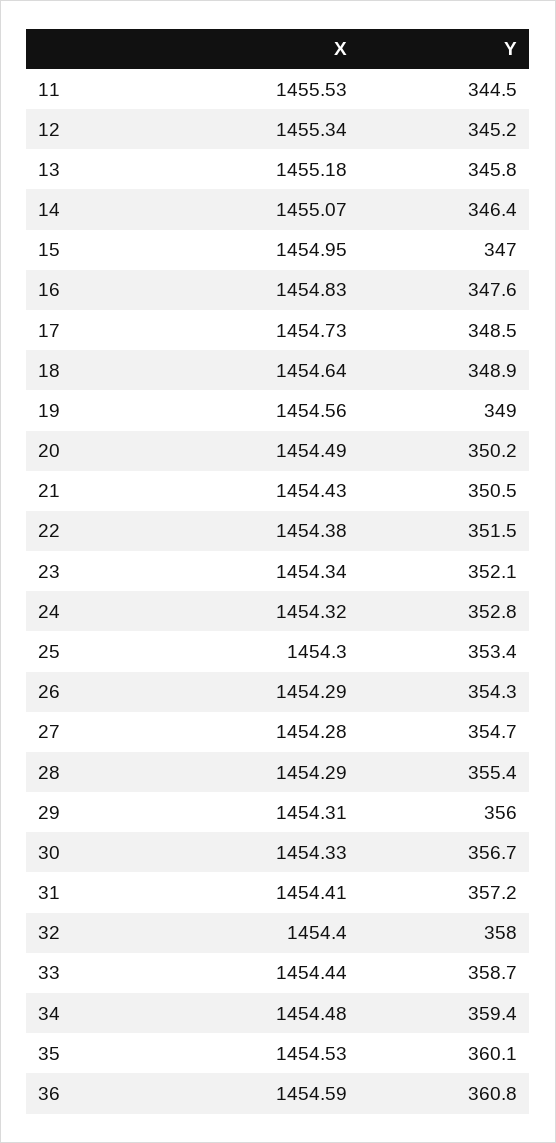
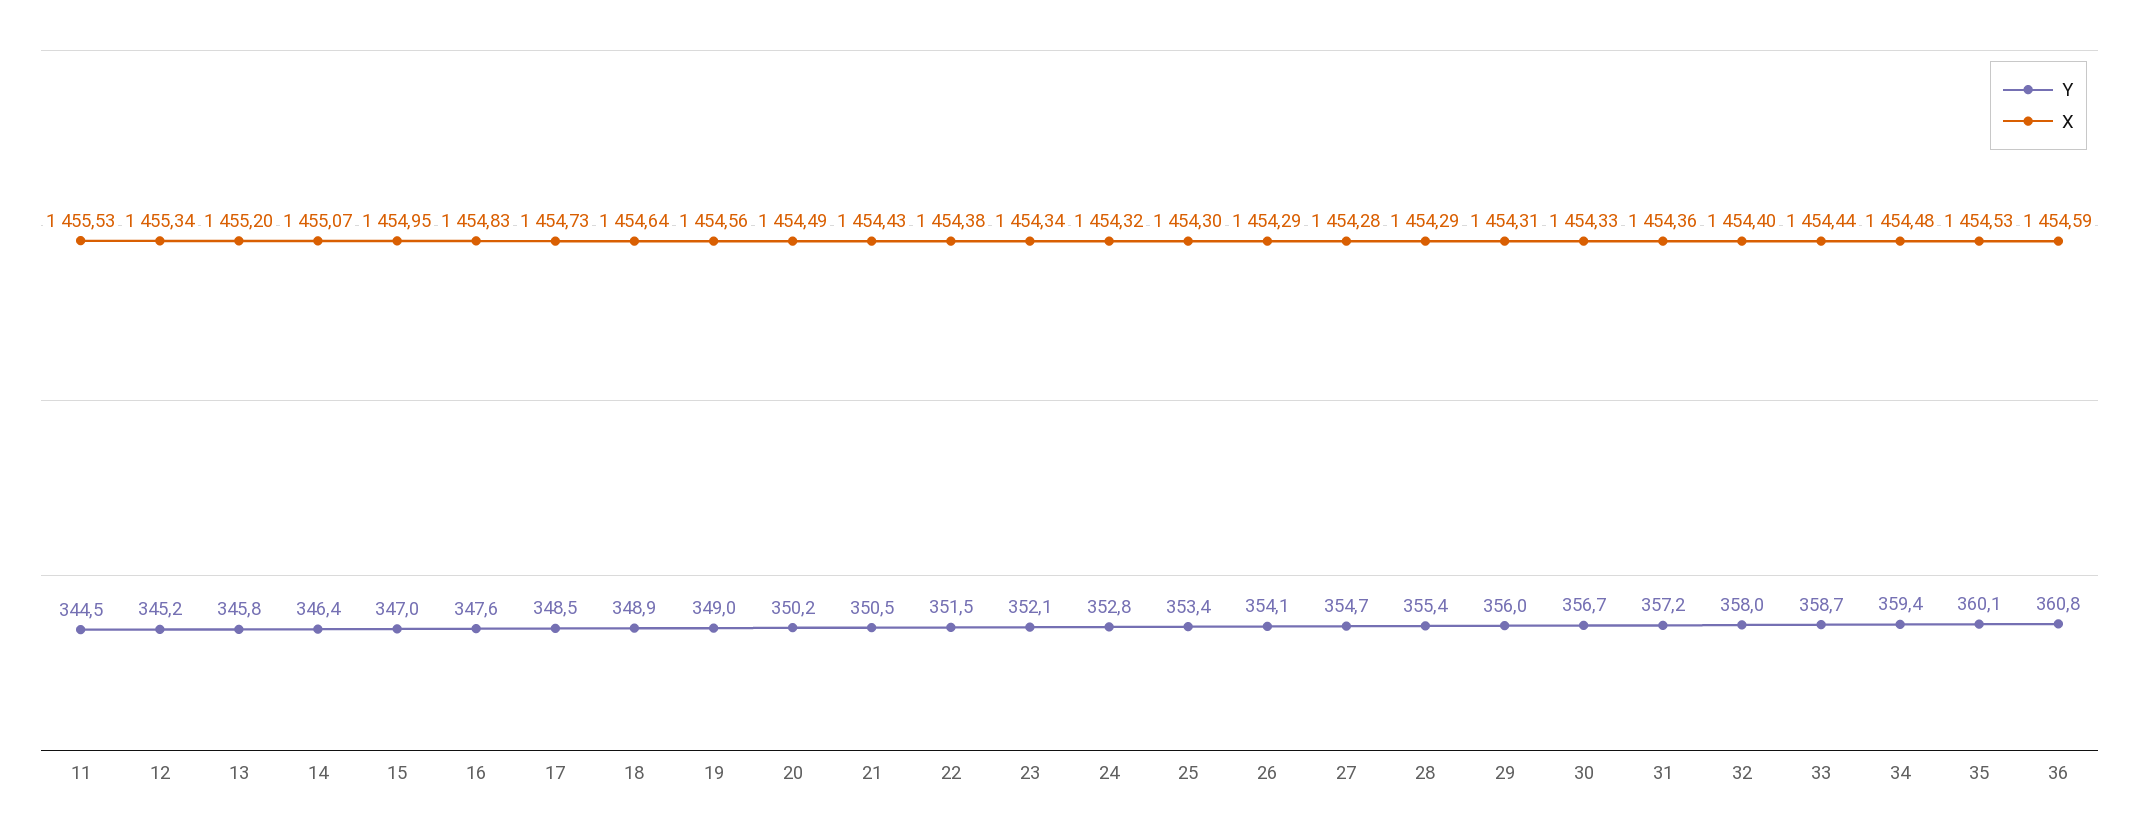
  {
    "X": {
      "11": 1455.53,
      "12": 1455.34,
-     "13": 1455.18,
+     "13": 1455.2,
      "14": 1455.07,
      "15": 1454.95,
      "16": 1454.83,
      "17": 1454.73,
      "18": 1454.64,
      "19": 1454.56,
      "20": 1454.49,
      "21": 1454.43,
      "22": 1454.38,
      "23": 1454.34,
      "24": 1454.32,
      "25": 1454.3,
      "26": 1454.29,
      "27": 1454.28,
      "28": 1454.29,
      "29": 1454.31,
      "30": 1454.33,
-     "31": 1454.41,
+     "31": 1454.36,
      "32": 1454.4,
      "33": 1454.44,
      "34": 1454.48,
      "35": 1454.53,
      "36": 1454.59
    },
    "Y": {
      "11": 344.5,
      "12": 345.2,
      "13": 345.8,
      "14": 346.4,
      "15": 347,
      "16": 347.6,
      "17": 348.5,
      "18": 348.9,
      "19": 349,
      "20": 350.2,
      "21": 350.5,
      "22": 351.5,
      "23": 352.1,
      "24": 352.8,
      "25": 353.4,
-     "26": 354.3,
+     "26": 354.1,
      "27": 354.7,
      "28": 355.4,
      "29": 356,
      "30": 356.7,
      "31": 357.2,
      "32": 358,
      "33": 358.7,
      "34": 359.4,
      "35": 360.1,
      "36": 360.8
    }
  }

